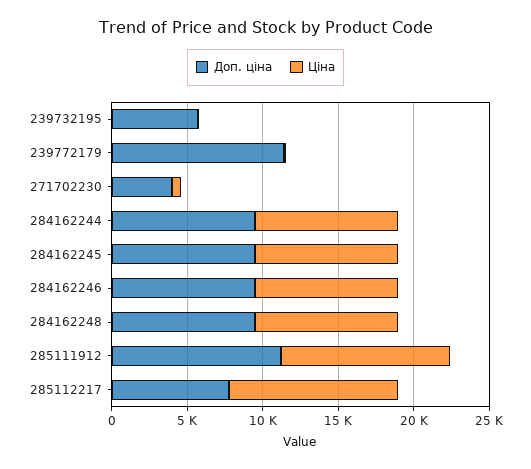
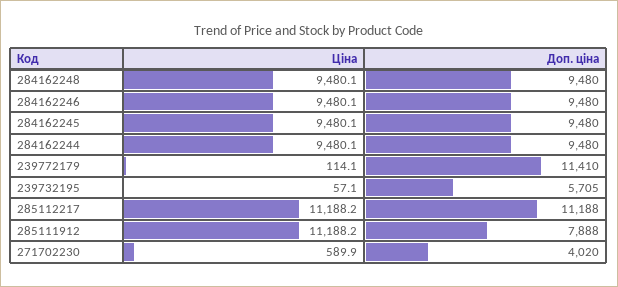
  {
    "Доп. ціна": {
      "239732195": 5705,
      "239772179": 11410,
      "271702230": 4020,
      "284162244": 9480,
      "284162245": 9480,
      "284162246": 9480,
      "284162248": 9480,
-     "285111912": 11000,
+     "285111912": 7888,
-     "285112217": 8000
+     "285112217": 11188
    },
    "Ціна": {
      "239732195": 57.1,
      "239772179": 114.1,
      "271702230": 589.9,
      "284162244": 9480.1,
      "284162245": 9480.1,
      "284162246": 9480.1,
      "284162248": 9480.1,
      "285111912": 11188.2,
      "285112217": 11188.2
    }
  }

